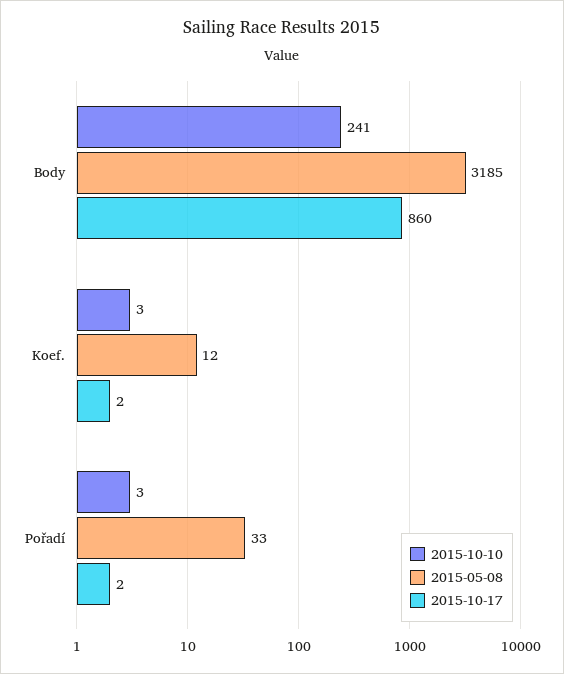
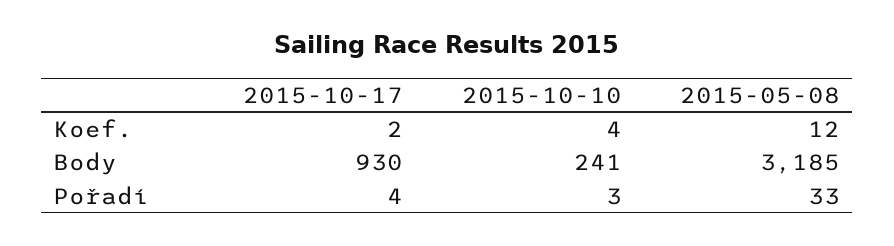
  {
    "2015-10-10": {
      "Body": 241,
-     "Koef.": 3,
+     "Koef.": 4,
      "Pořadí": 3
    },
    "2015-05-08": {
      "Body": 3185,
      "Koef.": 12,
      "Pořadí": 33
    },
    "2015-10-17": {
-     "Body": 860,
+     "Body": 930,
      "Koef.": 2,
-     "Pořadí": 2
+     "Pořadí": 4
    }
  }

